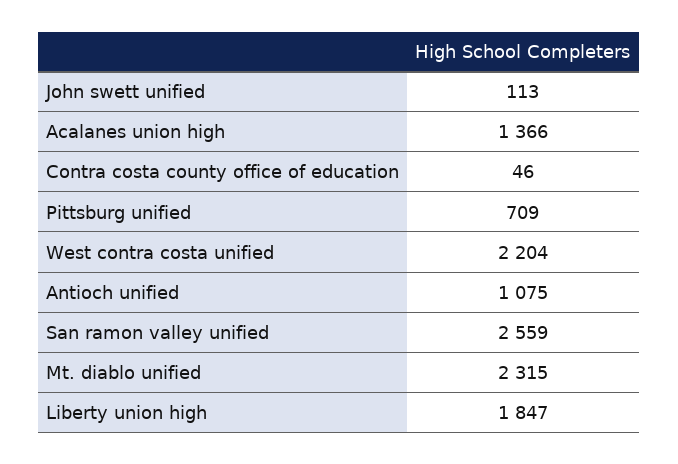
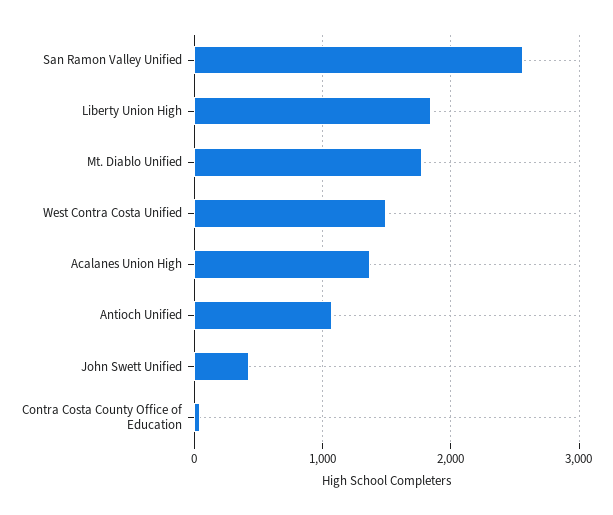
  {
-   "John swett unified": 113,
+   "John swett unified": 400,
    "Acalanes union high": 1366,
    "Contra costa county office of education": 46,
-   "Pittsburg unified": 709,
-   "West contra costa unified": 2204,
+   "West contra costa unified": 1500,
    "Antioch unified": 1075,
    "San ramon valley unified": 2559,
-   "Mt. diablo unified": 2315,
+   "Mt. diablo unified": 1800,
    "Liberty union high": 1847
  }

